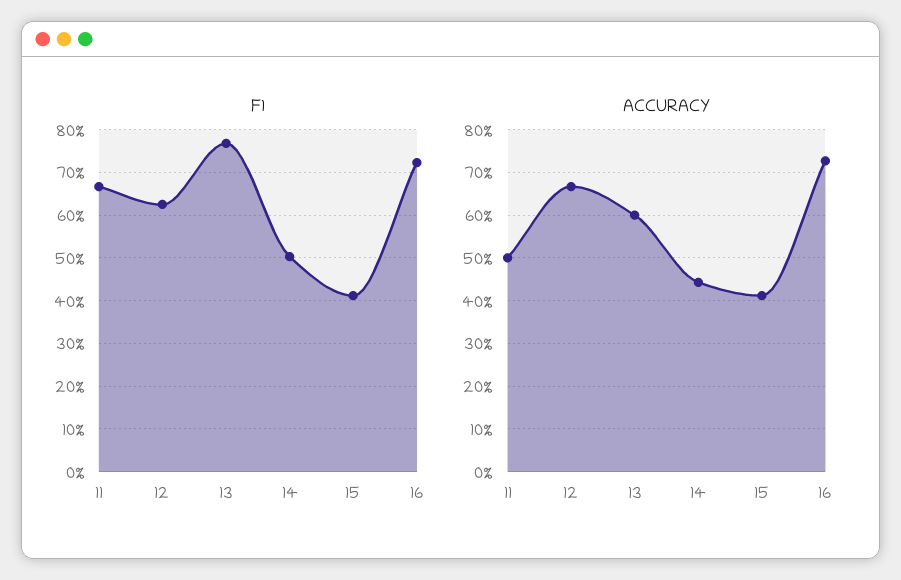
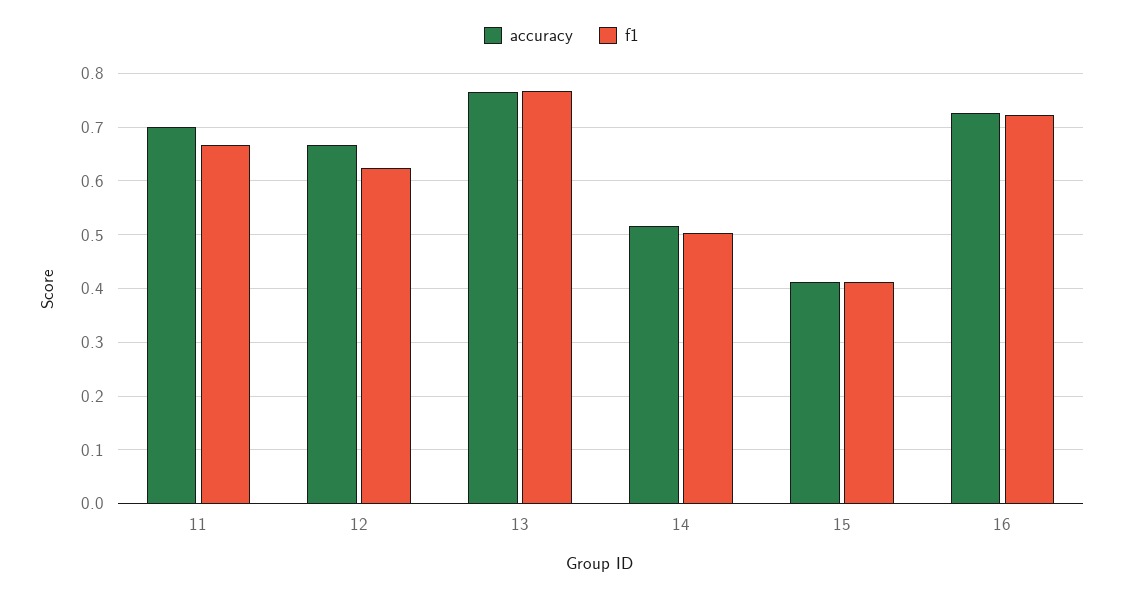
  {
    "F1": {
      "11": 0.66,
      "12": 0.62,
      "13": 0.76,
      "14": 0.5,
      "15": 0.42,
      "16": 0.72
    },
    "ACCURACY": {
-     "11": 0.5,
+     "11": 0.7,
      "12": 0.66,
-     "13": 0.6,
+     "13": 0.76,
-     "14": 0.44,
+     "14": 0.52,
      "15": 0.42,
      "16": 0.72
    }
  }

